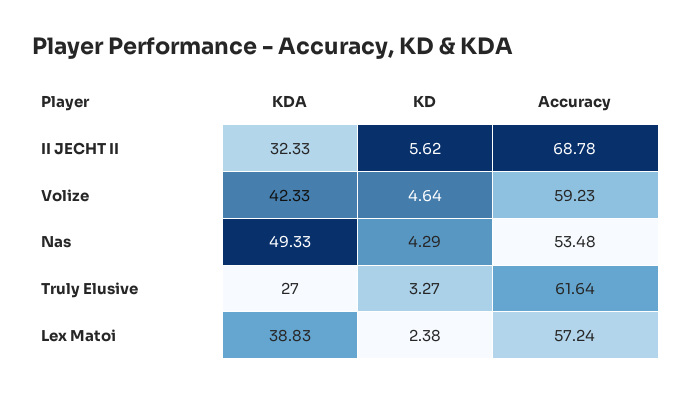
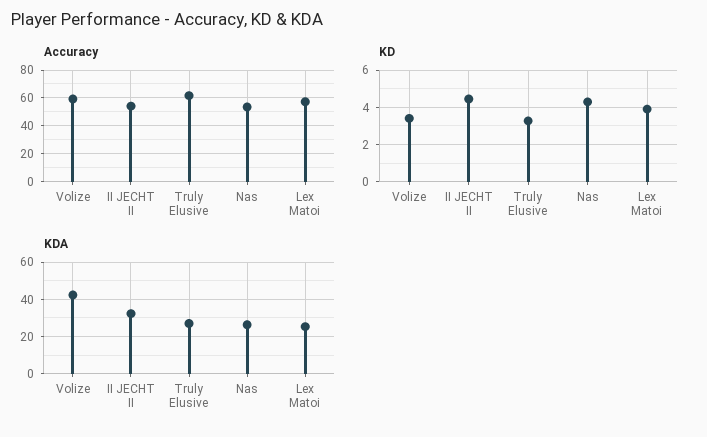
  {
    "KDA": {
      "II JECHT II": 32.33,
      "Volize": 42.33,
-     "Nas": 49.33,
+     "Nas": 25,
      "Truly Elusive": 27,
-     "Lex Matoi": 38.83
+     "Lex Matoi": 25
    },
    "KD": {
-     "II JECHT II": 5.62,
+     "II JECHT II": 4.5,
-     "Volize": 4.64,
+     "Volize": 3.5,
      "Nas": 4.29,
      "Truly Elusive": 3.27,
-     "Lex Matoi": 2.38
+     "Lex Matoi": 4
    },
    "Accuracy": {
-     "II JECHT II": 68.78,
+     "II JECHT II": 55,
      "Volize": 59.23,
      "Nas": 53.48,
      "Truly Elusive": 61.64,
      "Lex Matoi": 57.24
    }
  }

